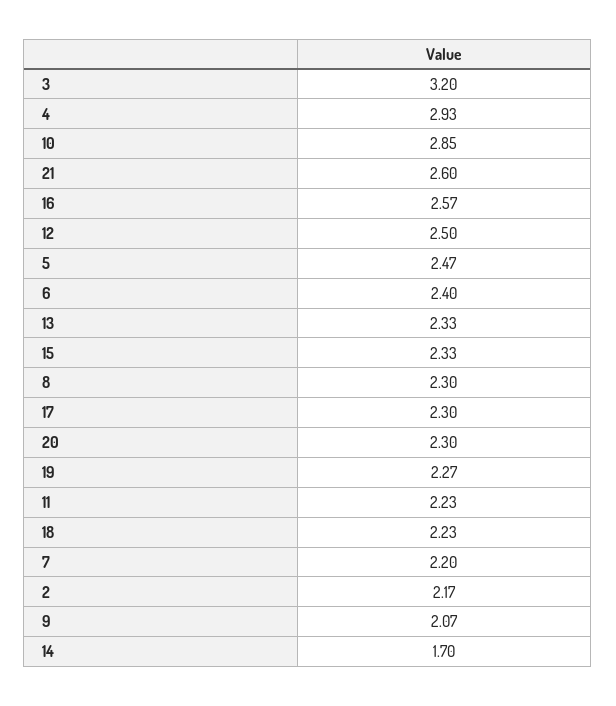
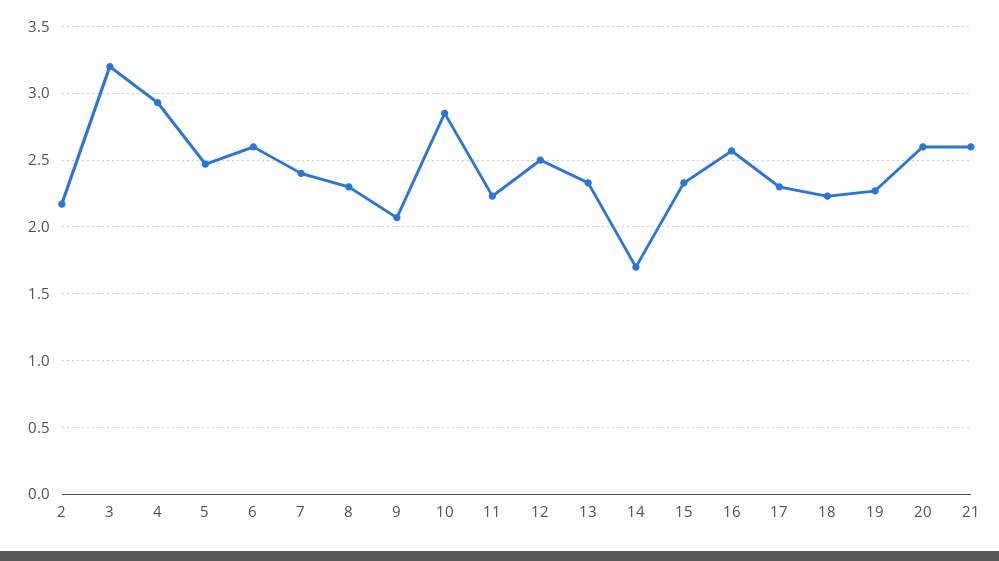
  {
    "3": 3.2,
    "4": 2.93,
    "10": 2.85,
    "21": 2.6,
    "16": 2.57,
    "12": 2.5,
    "5": 2.47,
-   "6": 2.4,
+   "6": 2.6,
    "13": 2.33,
    "15": 2.33,
    "8": 2.3,
    "17": 2.3,
-   "20": 2.3,
+   "20": 2.6,
    "19": 2.27,
    "11": 2.23,
    "18": 2.23,
-   "7": 2.2,
+   "7": 2.4,
    "2": 2.17,
    "9": 2.07,
    "14": 1.7
  }

